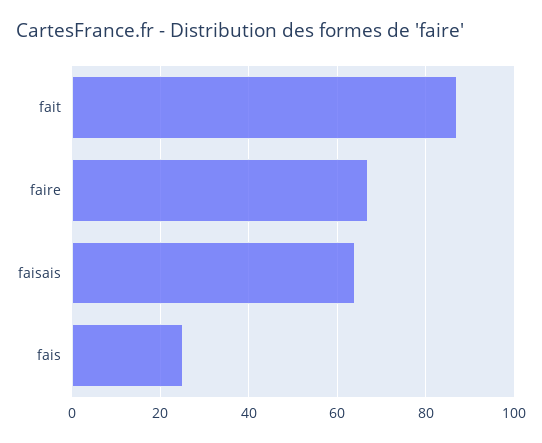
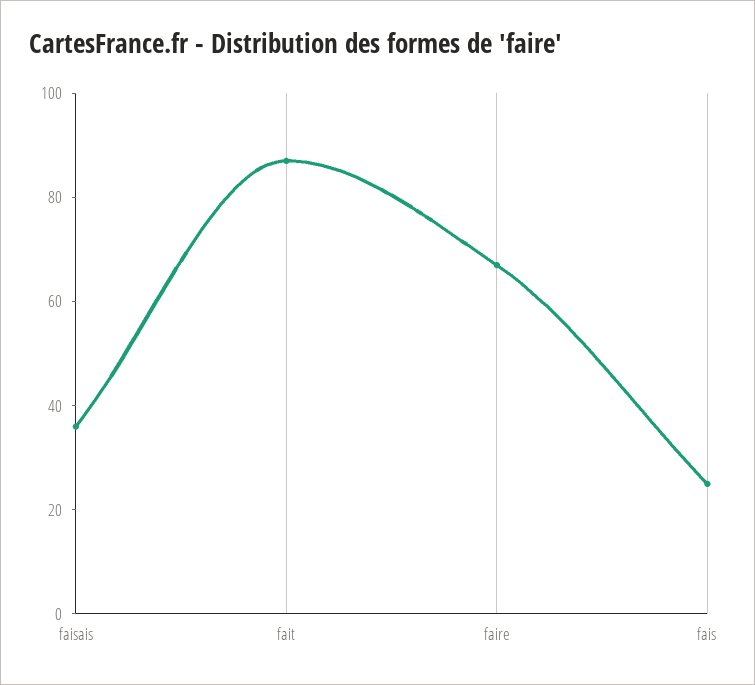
  {
    "fait": 85,
    "faire": 65,
-   "faisais": 65,
+   "faisais": 35,
    "fais": 25
  }

